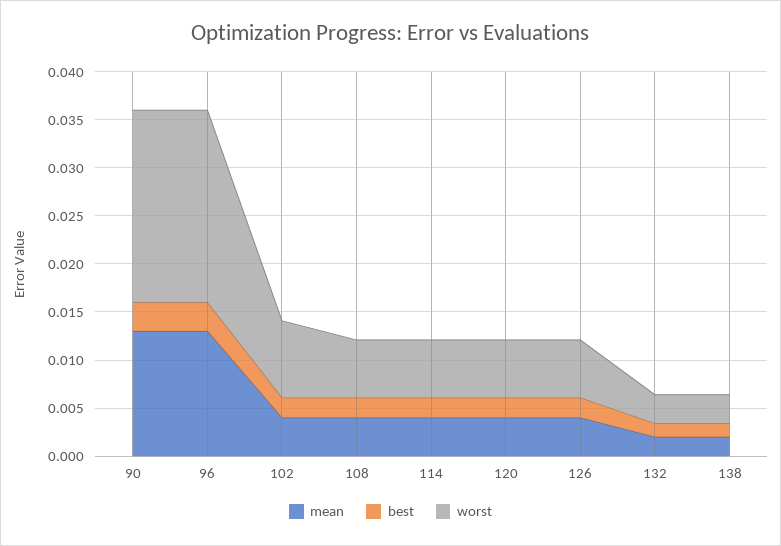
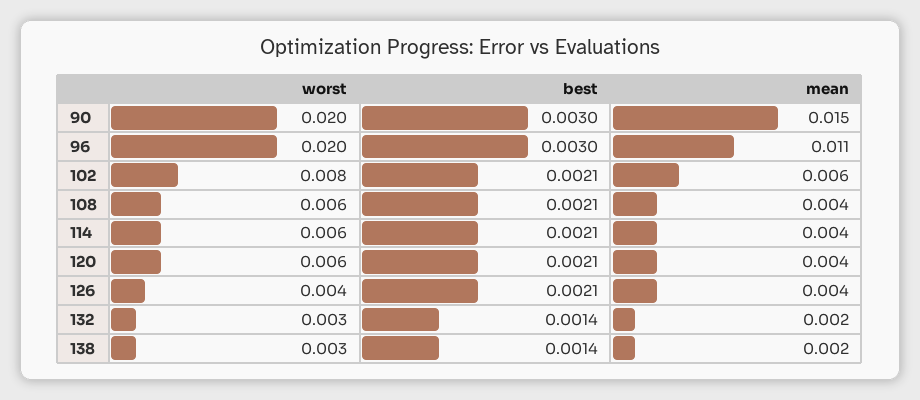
  {
    "mean": {
-     "90": 0.013,
+     "90": 0.015,
-     "96": 0.013,
+     "96": 0.011,
-     "102": 0.004,
+     "102": 0.006,
      "108": 0.004,
      "114": 0.004,
      "120": 0.004,
      "126": 0.004,
      "132": 0.002,
      "138": 0.002
    },
    "best": {
      "90": 0.003,
      "96": 0.003,
      "102": 0.0021,
      "108": 0.0021,
      "114": 0.0021,
      "120": 0.0021,
      "126": 0.0021,
      "132": 0.0014,
      "138": 0.0014
    },
    "worst": {
      "90": 0.02,
      "96": 0.02,
      "102": 0.008,
      "108": 0.006,
      "114": 0.006,
      "120": 0.006,
-     "126": 0.006,
+     "126": 0.004,
      "132": 0.003,
      "138": 0.003
    }
  }

